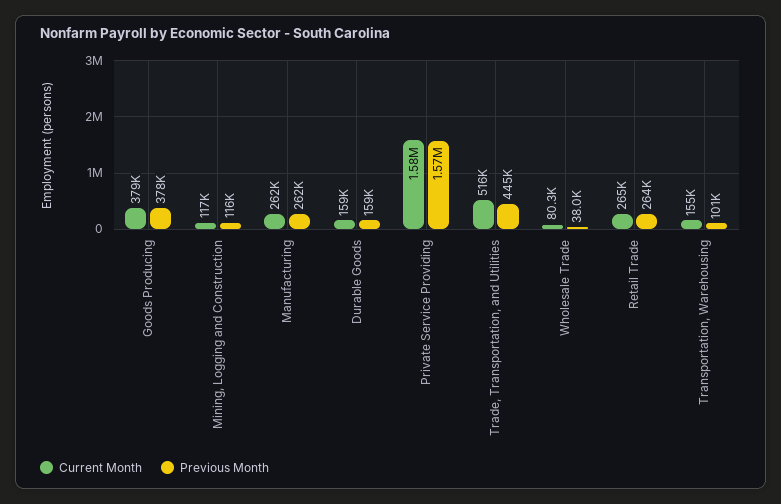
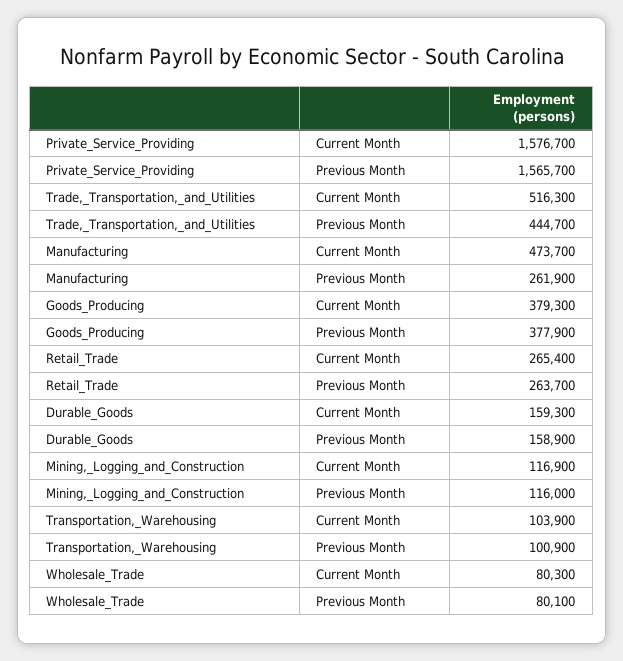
  {
    "Current Month": {
      "Goods Producing": 379300,
      "Mining, Logging and Construction": 116900,
-     "Manufacturing": 262000,
+     "Manufacturing": 473700,
      "Durable Goods": 159300,
      "Private Service Providing": 1576700,
      "Trade, Transportation, and Utilities": 516300,
      "Wholesale Trade": 80300,
      "Retail Trade": 265400,
-     "Transportation, Warehousing": 155000
+     "Transportation, Warehousing": 103900
    },
    "Previous Month": {
      "Goods Producing": 377900,
      "Mining, Logging and Construction": 116000,
      "Manufacturing": 261900,
      "Durable Goods": 158900,
      "Private Service Providing": 1565700,
      "Trade, Transportation, and Utilities": 444700,
-     "Wholesale Trade": 38000,
+     "Wholesale Trade": 80100,
      "Retail Trade": 263700,
      "Transportation, Warehousing": 100900
    }
  }

